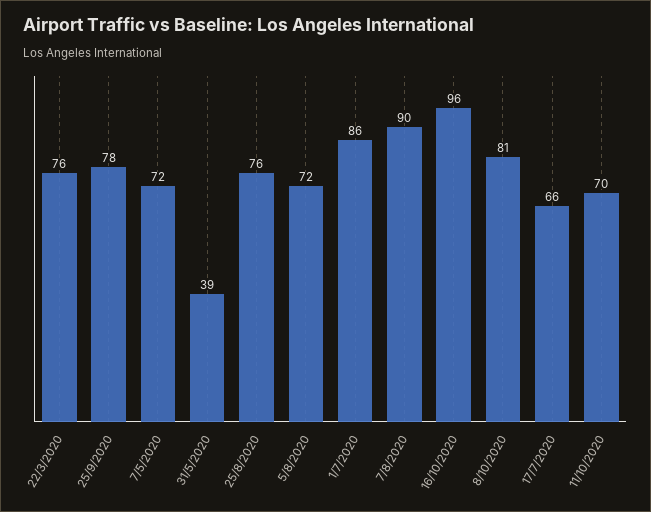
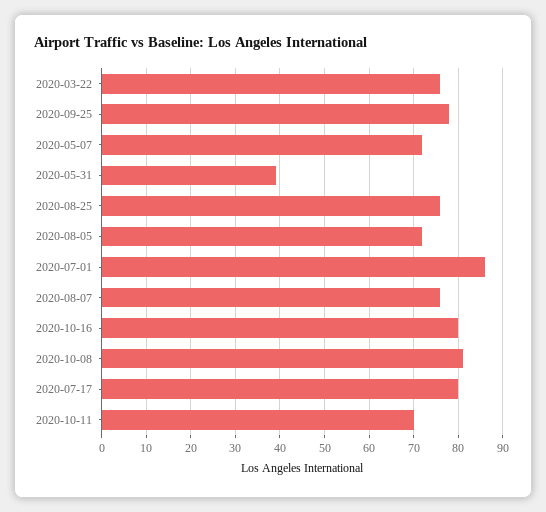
  {
    "22/3/2020": 76,
    "25/9/2020": 78,
    "7/5/2020": 72,
    "31/5/2020": 39,
    "25/8/2020": 76,
    "5/8/2020": 72,
    "1/7/2020": 86,
-   "7/8/2020": 90,
+   "7/8/2020": 75,
-   "16/10/2020": 96,
+   "16/10/2020": 80,
    "8/10/2020": 81,
-   "17/7/2020": 66,
+   "17/7/2020": 80,
    "11/10/2020": 70
  }

